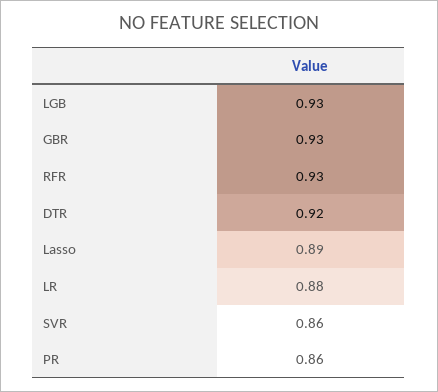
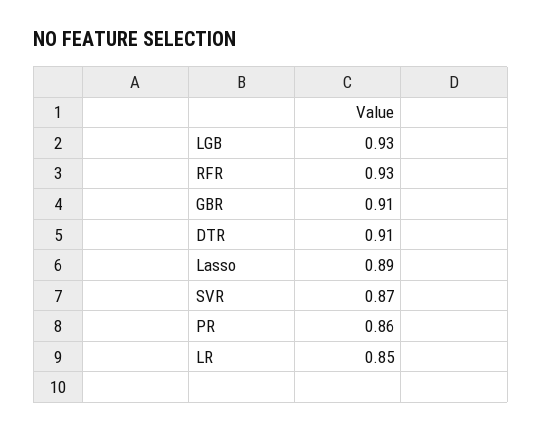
  {
    "LGB": 0.93,
-   "GBR": 0.93,
+   "GBR": 0.91,
    "RFR": 0.93,
-   "DTR": 0.92,
+   "DTR": 0.91,
    "Lasso": 0.89,
-   "LR": 0.88,
+   "LR": 0.85,
-   "SVR": 0.86,
+   "SVR": 0.87,
    "PR": 0.86
  }

